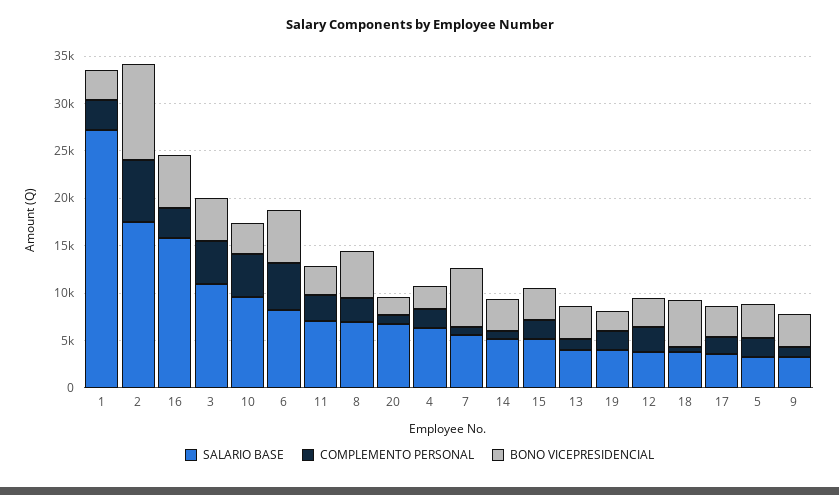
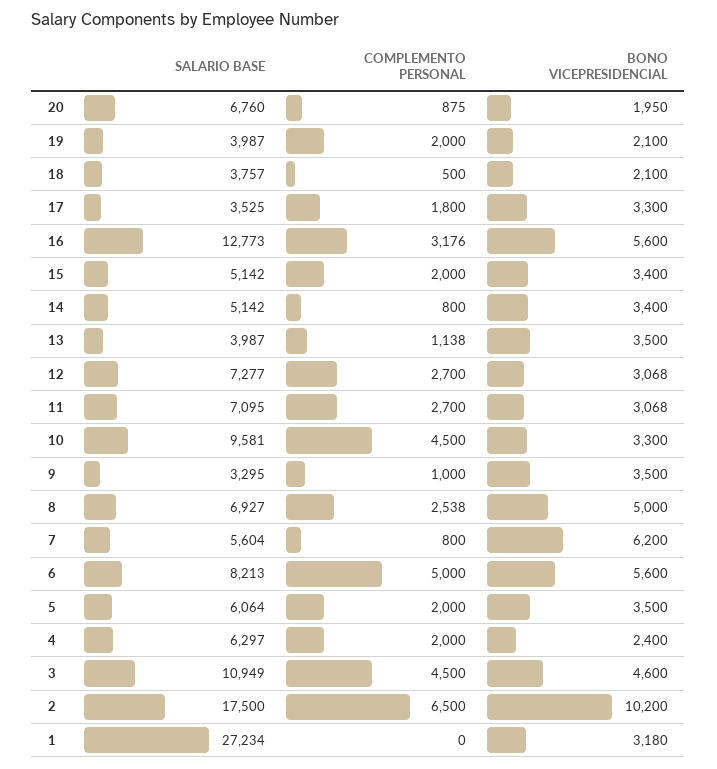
  {
    "SALARIO BASE": {
      "1": 27234,
      "2": 17500,
-     "16": 16000,
+     "16": 12773,
      "3": 10949,
      "10": 9581,
      "6": 8213,
      "11": 7095,
      "8": 6927,
      "20": 6760,
      "4": 6297,
      "7": 5604,
      "14": 5142,
      "15": 5142,
      "13": 3987,
      "19": 3987,
-     "12": 4000,
+     "12": 7277,
      "18": 3757,
      "17": 3525,
-     "5": 3000,
+     "5": 6064,
      "9": 3295
    },
    "COMPLEMENTO PERSONAL": {
-     "1": 3000,
+     "1": 0,
      "2": 6500,
      "16": 3176,
      "3": 4500,
      "10": 4500,
      "6": 5000,
      "11": 2700,
      "8": 2538,
      "20": 875,
      "4": 2000,
      "7": 800,
      "14": 800,
      "15": 2000,
      "13": 1138,
      "19": 2000,
      "12": 2700,
      "18": 500,
      "17": 1800,
      "5": 2000,
      "9": 1000
    },
    "BONO VICEPRESIDENCIAL": {
      "1": 3180,
      "2": 10200,
      "16": 5600,
      "3": 4600,
      "10": 3300,
      "6": 5600,
      "11": 3068,
      "8": 5000,
      "20": 1950,
      "4": 2400,
      "7": 6200,
      "14": 3400,
      "15": 3400,
      "13": 3500,
      "19": 2100,
      "12": 3068,
-     "18": 5000,
+     "18": 2100,
      "17": 3300,
      "5": 3500,
      "9": 3500
    }
  }

